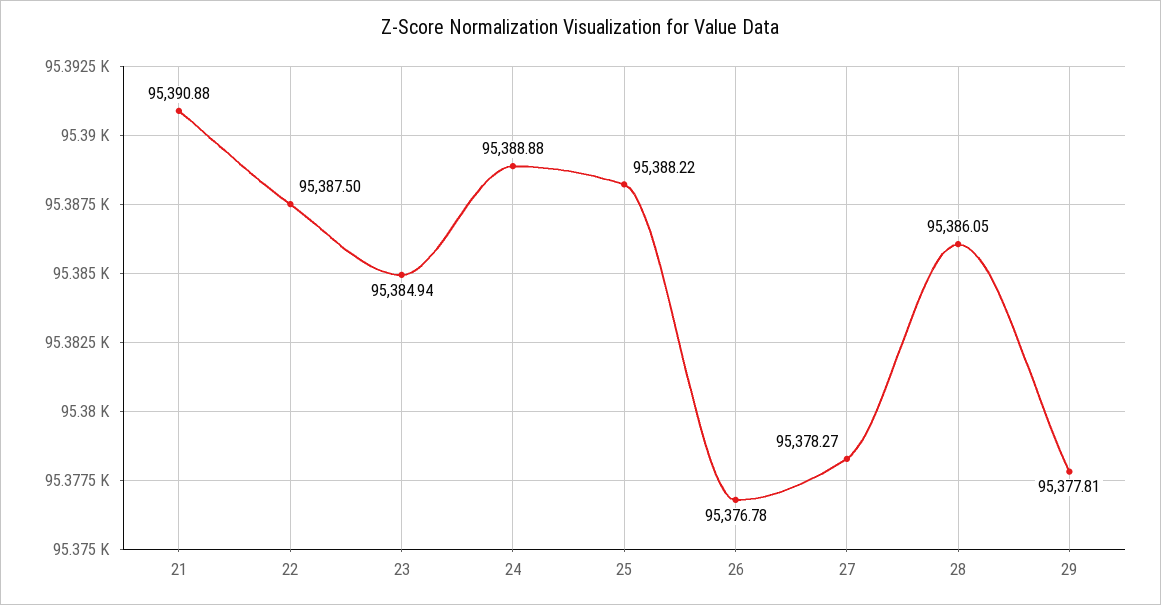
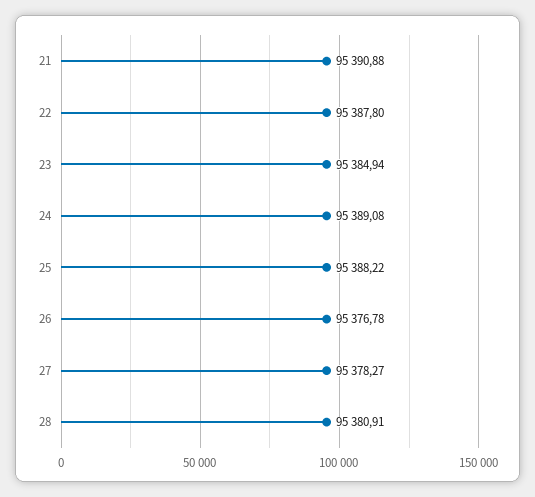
  {
    "21": 95390.88,
-   "22": 95387.5,
+   "22": 95387.8,
    "23": 95384.94,
-   "24": 95388.88,
+   "24": 95389.08,
    "25": 95388.22,
    "26": 95376.78,
    "27": 95378.27,
-   "28": 95386.05,
+   "28": 95380.91
-   "29": 95377.81
  }

